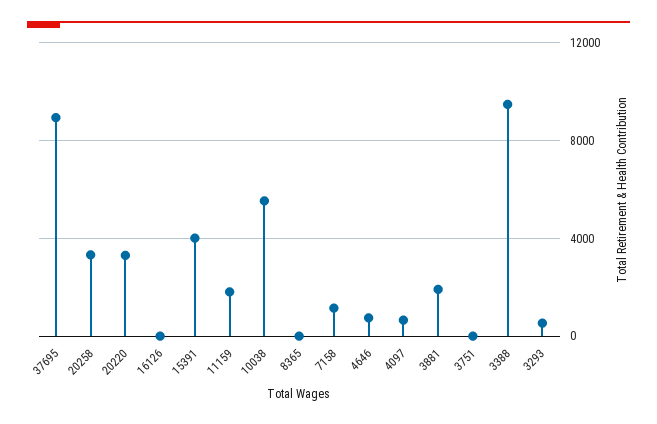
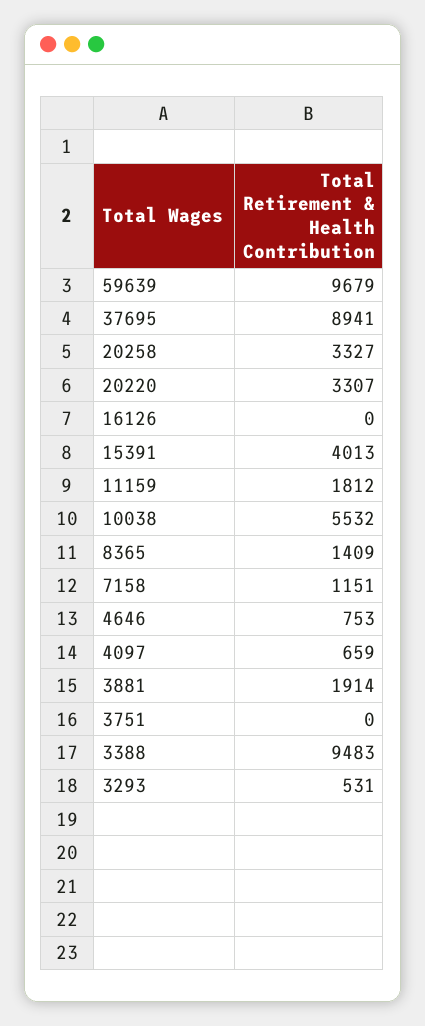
  {
    "37695": 8941,
    "20258": 3327,
    "20220": 3307,
    "16126": 0,
    "15391": 4013,
    "11159": 1812,
    "10038": 5532,
-   "8365": 0,
+   "8365": 1409,
    "7158": 1151,
    "4646": 753,
    "4097": 659,
    "3881": 1914,
    "3751": 0,
    "3388": 9483,
-   "3293": 531
+   "3293": 531,
+   "59639": 9679
  }

